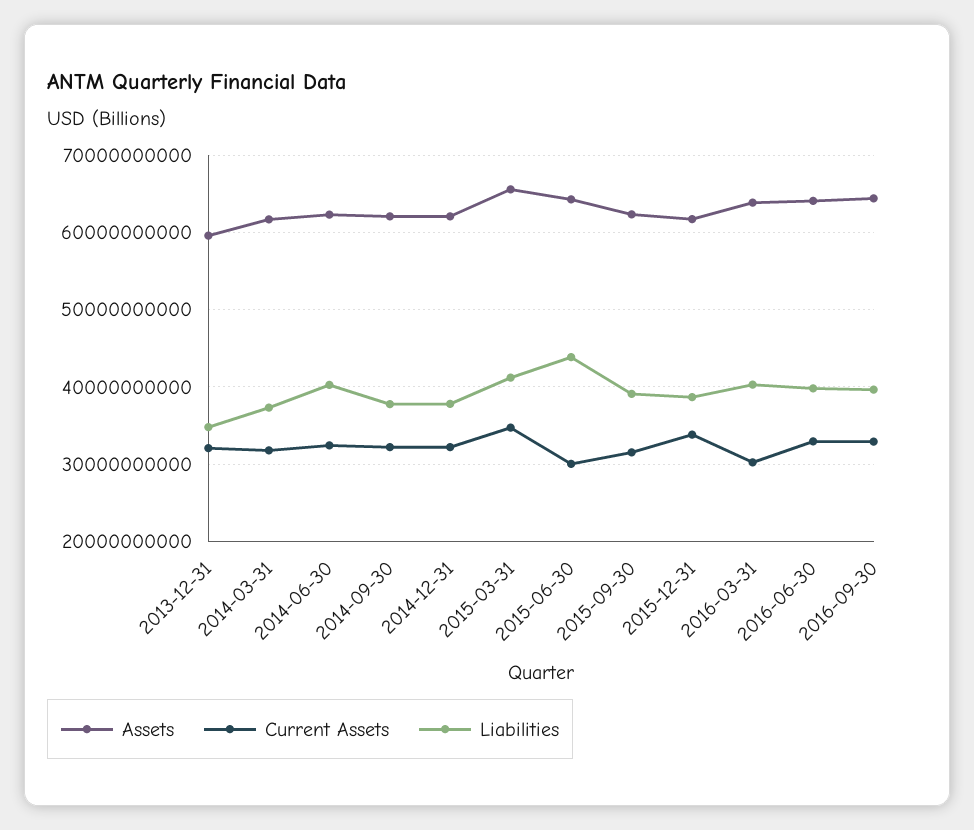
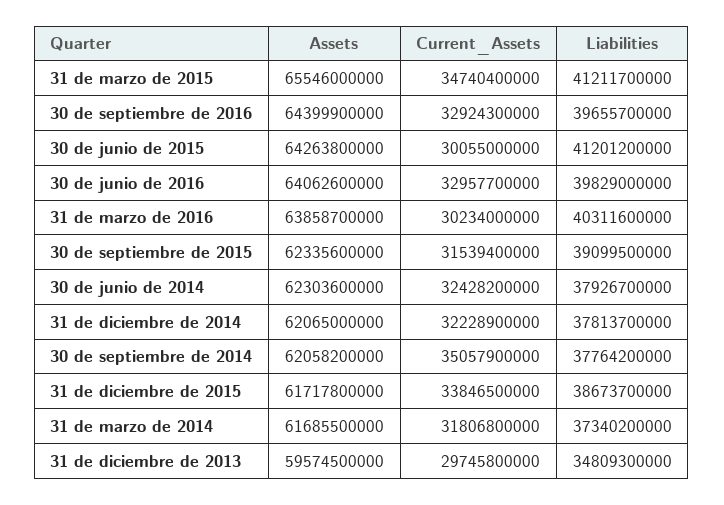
  {
    "Assets": {
      "2013-12-31": 59574500000,
      "2014-03-31": 61685500000,
      "2014-06-30": 62303600000,
      "2014-09-30": 62058200000,
      "2014-12-31": 62065000000,
      "2015-03-31": 65546000000,
      "2015-06-30": 64263800000,
      "2015-09-30": 62335600000,
      "2015-12-31": 61717800000,
      "2016-03-31": 63858700000,
      "2016-06-30": 64062600000,
      "2016-09-30": 64399900000
    },
    "Current Assets": {
-     "2013-12-31": 32000000000,
+     "2013-12-31": 29745800000,
      "2014-03-31": 31806800000,
      "2014-06-30": 32428200000,
-     "2014-09-30": 32000000000,
+     "2014-09-30": 35057900000,
      "2014-12-31": 32228900000,
      "2015-03-31": 34740400000,
      "2015-06-30": 30055000000,
      "2015-09-30": 31539400000,
      "2015-12-31": 33846500000,
      "2016-03-31": 30234000000,
      "2016-06-30": 32957700000,
      "2016-09-30": 32924300000
    },
    "Liabilities": {
      "2013-12-31": 34809300000,
      "2014-03-31": 37340200000,
-     "2014-06-30": 40000000000,
+     "2014-06-30": 37926700000,
      "2014-09-30": 37764200000,
      "2014-12-31": 37813700000,
      "2015-03-31": 41211700000,
-     "2015-06-30": 44000000000,
+     "2015-06-30": 41201200000,
      "2015-09-30": 39099500000,
      "2015-12-31": 38673700000,
      "2016-03-31": 40311600000,
      "2016-06-30": 39829000000,
      "2016-09-30": 39655700000
    }
  }

